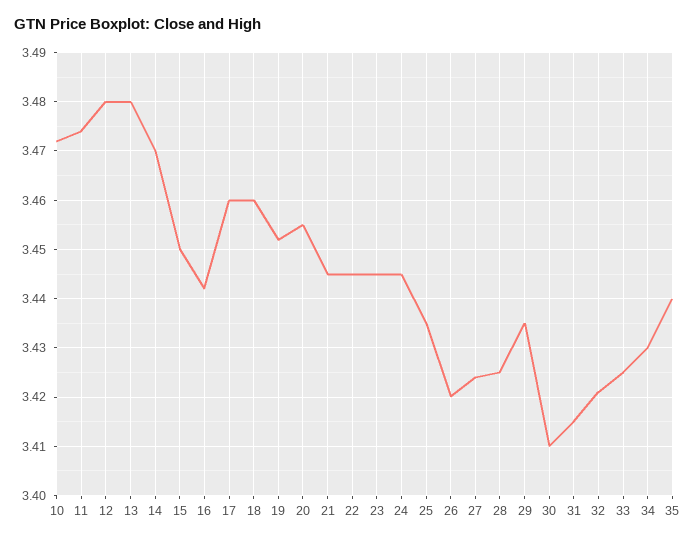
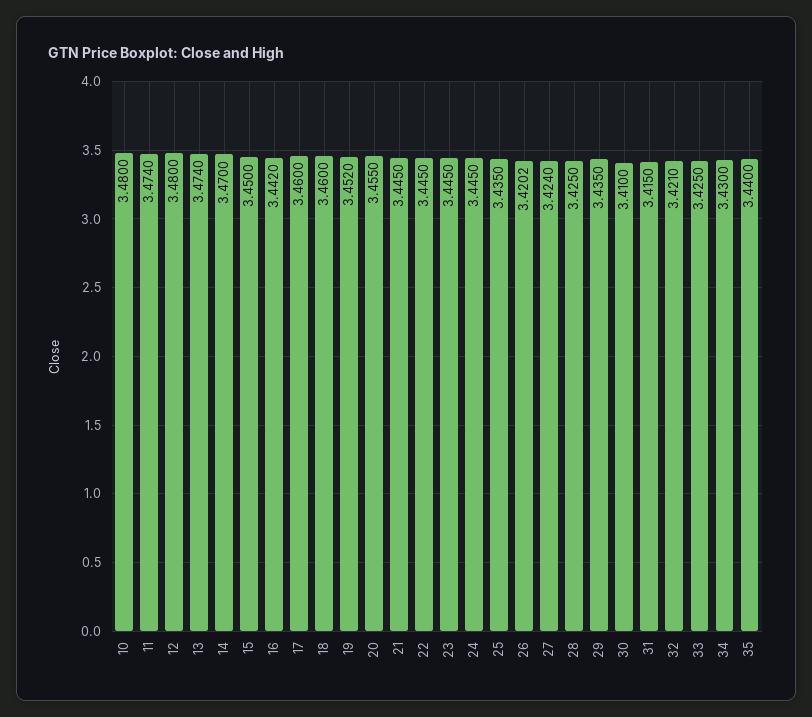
  {
-   "10": 3.472,
+   "10": 3.48,
    "11": 3.474,
    "12": 3.48,
-   "13": 3.48,
+   "13": 3.474,
    "14": 3.47,
    "15": 3.45,
    "16": 3.442,
    "17": 3.46,
    "18": 3.46,
    "19": 3.452,
    "20": 3.455,
    "21": 3.445,
    "22": 3.445,
    "23": 3.445,
    "24": 3.445,
    "25": 3.435,
    "26": 3.4202,
    "27": 3.424,
    "28": 3.425,
    "29": 3.435,
    "30": 3.41,
    "31": 3.415,
    "32": 3.421,
    "33": 3.425,
    "34": 3.43,
    "35": 3.44
  }

